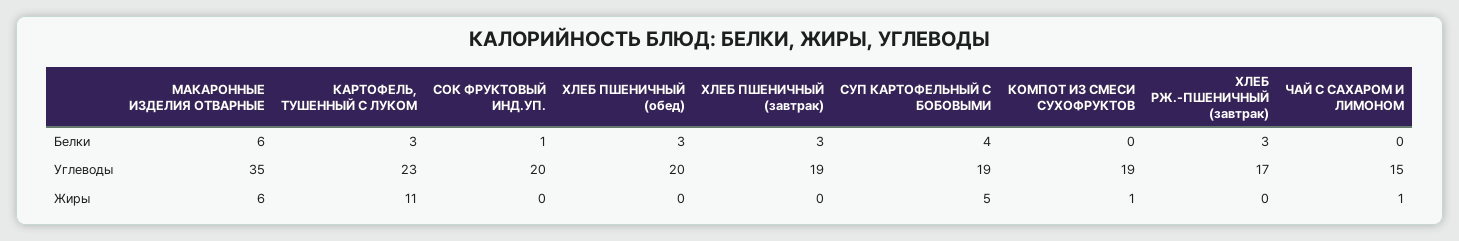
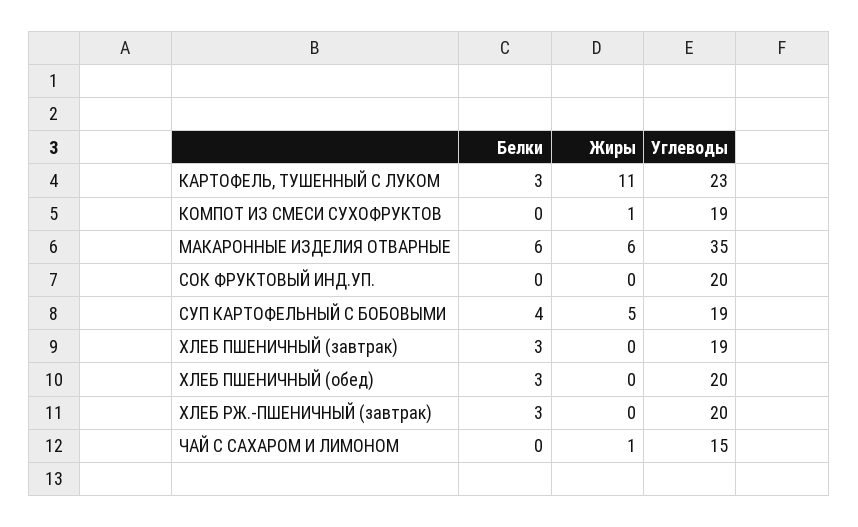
  {
    "МАКАРОННЫЕ ИЗДЕЛИЯ ОТВАРНЫЕ": {
      "Белки": 6,
      "Углеводы": 35,
      "Жиры": 6
    },
    "КАРТОФЕЛЬ, ТУШЕННЫЙ С ЛУКОМ": {
      "Белки": 3,
      "Углеводы": 23,
      "Жиры": 11
    },
    "СОК ФРУКТОВЫЙ ИНД.УП.": {
-     "Белки": 1,
+     "Белки": 0,
      "Углеводы": 20,
      "Жиры": 0
    },
    "ХЛЕБ ПШЕНИЧНЫЙ (обед)": {
      "Белки": 3,
      "Углеводы": 20,
      "Жиры": 0
    },
    "ХЛЕБ ПШЕНИЧНЫЙ (завтрак)": {
      "Белки": 3,
      "Углеводы": 19,
      "Жиры": 0
    },
    "СУП КАРТОФЕЛЬНЫЙ С БОБОВЫМИ": {
      "Белки": 4,
      "Углеводы": 19,
      "Жиры": 5
    },
    "КОМПОТ ИЗ СМЕСИ СУХОФРУКТОВ": {
      "Белки": 0,
      "Углеводы": 19,
      "Жиры": 1
    },
    "ХЛЕБ РЖ.-ПШЕНИЧНЫЙ (завтрак)": {
      "Белки": 3,
-     "Углеводы": 17,
+     "Углеводы": 20,
      "Жиры": 0
    },
    "ЧАЙ С САХАРОМ И ЛИМОНОМ": {
      "Белки": 0,
      "Углеводы": 15,
      "Жиры": 1
    }
  }

